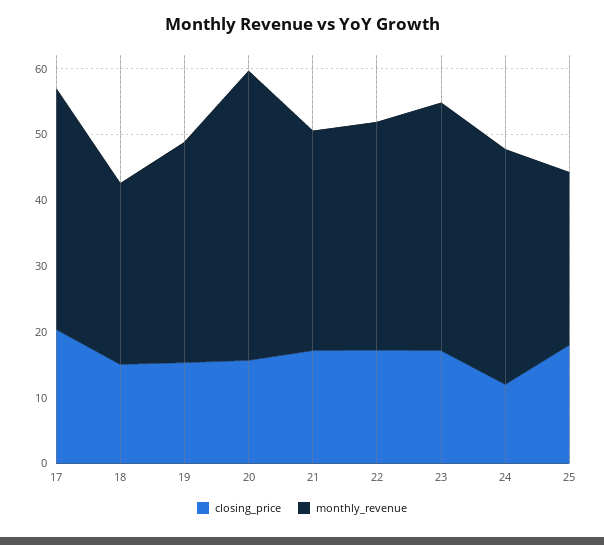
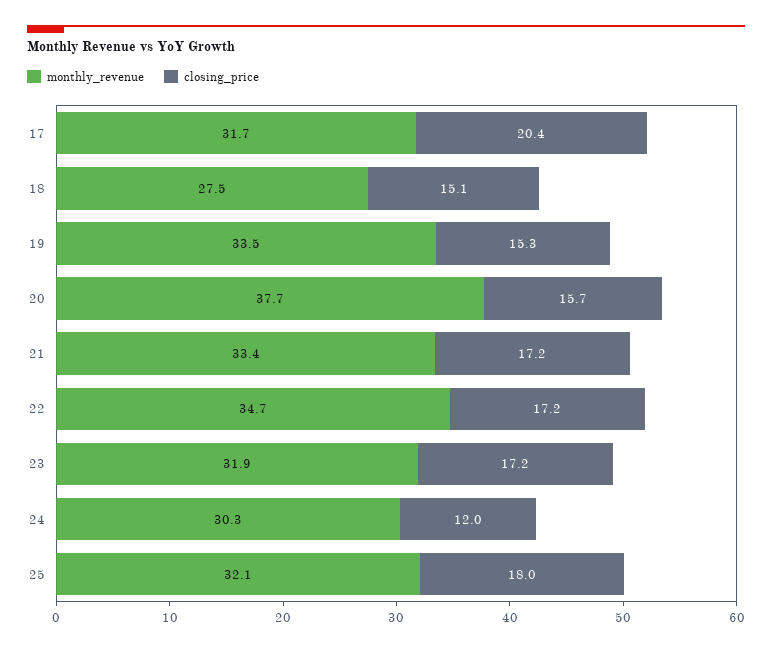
  {
    "closing_price": {
      "17": 20.4,
      "18": 15.1,
      "19": 15.3,
      "20": 15.7,
      "21": 17.2,
      "22": 17.2,
      "23": 17.2,
      "24": 12,
      "25": 18
    },
    "monthly_revenue": {
-     "17": 36,
+     "17": 31.7,
      "18": 27.5,
      "19": 33.5,
-     "20": 44,
+     "20": 37.7,
      "21": 33.4,
      "22": 34.7,
-     "23": 38,
+     "23": 31.9,
-     "24": 36,
+     "24": 30.3,
-     "25": 26
+     "25": 32.1
    }
  }

